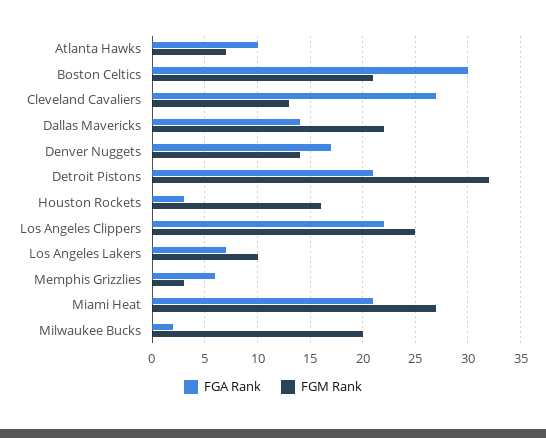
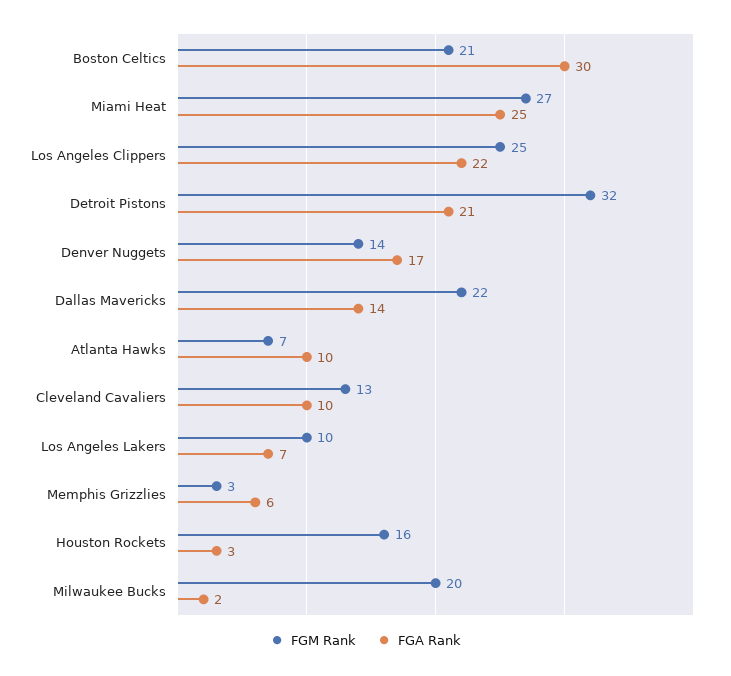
  {
    "FGA Rank": {
      "Atlanta Hawks": 10,
      "Boston Celtics": 30,
-     "Cleveland Cavaliers": 27,
+     "Cleveland Cavaliers": 10,
      "Dallas Mavericks": 14,
      "Denver Nuggets": 17,
      "Detroit Pistons": 21,
      "Houston Rockets": 3,
      "Los Angeles Clippers": 22,
      "Los Angeles Lakers": 7,
      "Memphis Grizzlies": 6,
-     "Miami Heat": 21,
+     "Miami Heat": 25,
      "Milwaukee Bucks": 2
    },
    "FGM Rank": {
      "Atlanta Hawks": 7,
      "Boston Celtics": 21,
      "Cleveland Cavaliers": 13,
      "Dallas Mavericks": 22,
      "Denver Nuggets": 14,
      "Detroit Pistons": 32,
      "Houston Rockets": 16,
      "Los Angeles Clippers": 25,
      "Los Angeles Lakers": 10,
      "Memphis Grizzlies": 3,
      "Miami Heat": 27,
      "Milwaukee Bucks": 20
    }
  }

